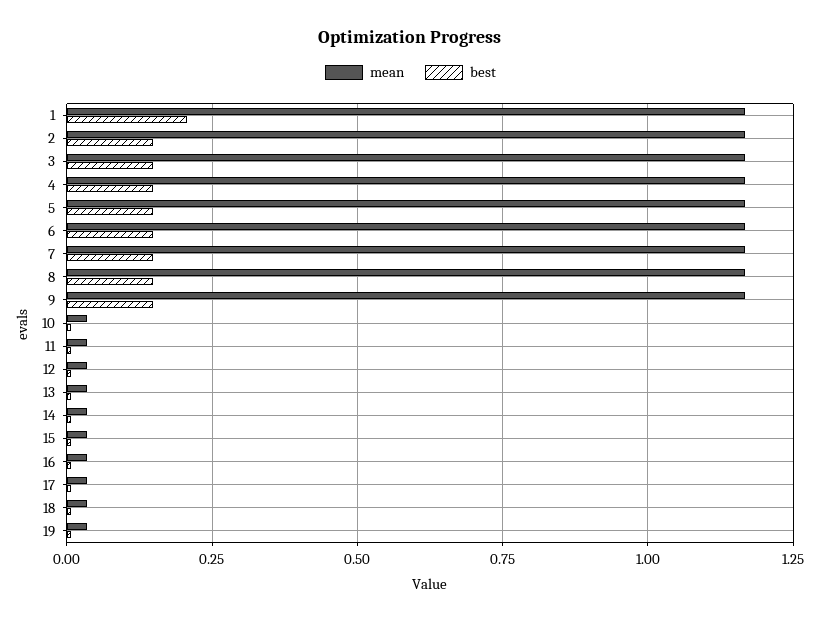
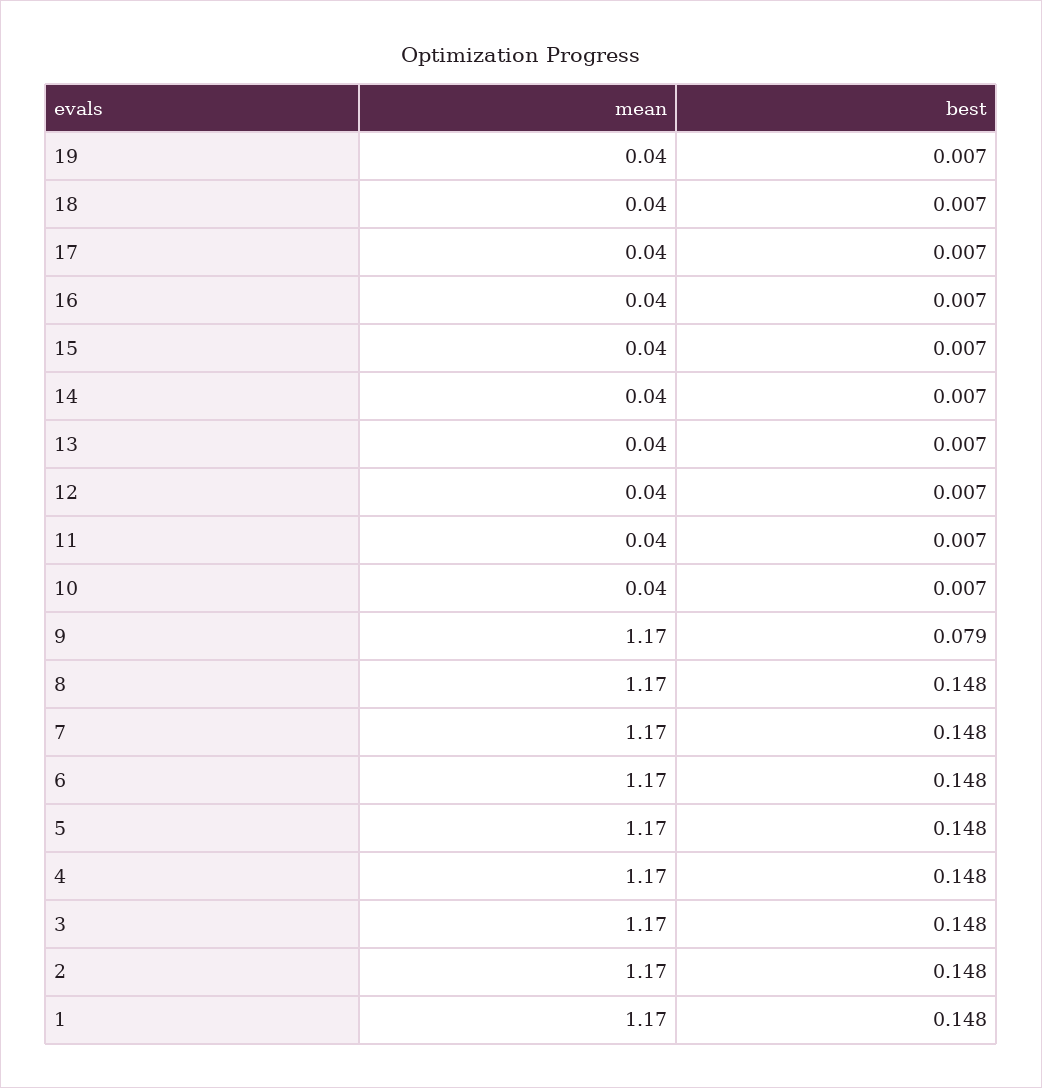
  {
    "mean": {
      "1": 1.17,
      "2": 1.17,
      "3": 1.17,
      "4": 1.17,
      "5": 1.17,
      "6": 1.17,
      "7": 1.17,
      "8": 1.17,
      "9": 1.17,
      "10": 0.04,
      "11": 0.04,
      "12": 0.04,
      "13": 0.04,
      "14": 0.04,
      "15": 0.04,
      "16": 0.04,
      "17": 0.04,
      "18": 0.04,
      "19": 0.04
    },
    "best": {
-     "1": 0.2,
+     "1": 0.148,
      "2": 0.148,
      "3": 0.148,
      "4": 0.148,
      "5": 0.148,
      "6": 0.148,
      "7": 0.148,
      "8": 0.148,
-     "9": 0.15,
+     "9": 0.079,
      "10": 0.007,
      "11": 0.007,
      "12": 0.007,
      "13": 0.007,
      "14": 0.007,
      "15": 0.007,
      "16": 0.007,
      "17": 0.007,
      "18": 0.007,
      "19": 0.007
    }
  }

